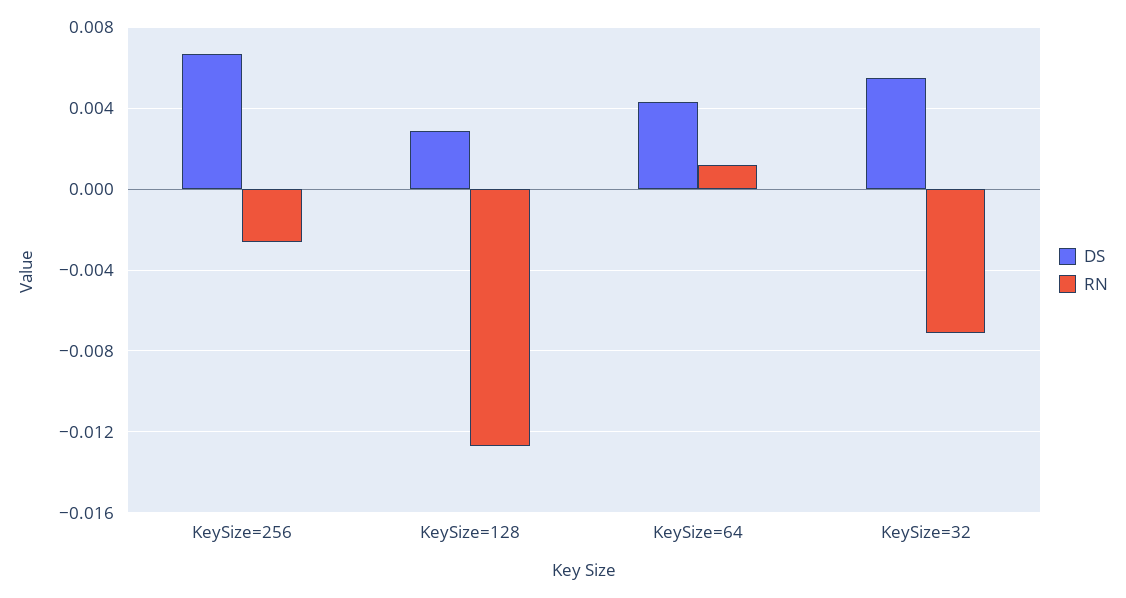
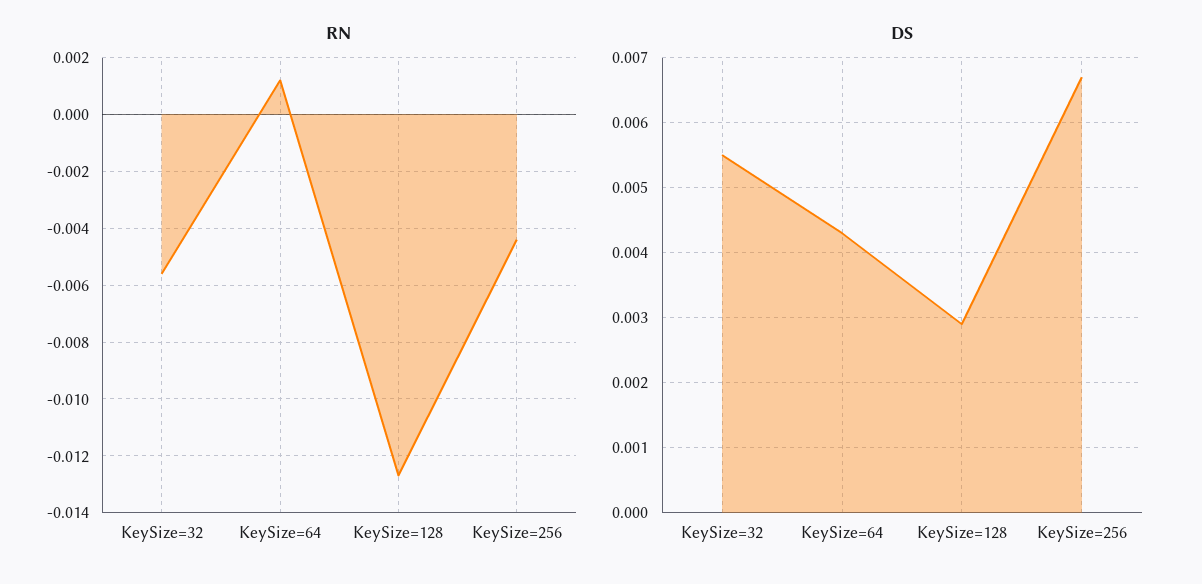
  {
    "DS": {
      "KeySize=256": 0.0067,
      "KeySize=128": 0.0029,
      "KeySize=64": 0.0043,
      "KeySize=32": 0.0055
    },
    "RN": {
-     "KeySize=256": -0.0025,
+     "KeySize=256": -0.0045,
      "KeySize=128": -0.0125,
      "KeySize=64": 0.001,
-     "KeySize=32": -0.007
+     "KeySize=32": -0.0055
    }
  }

